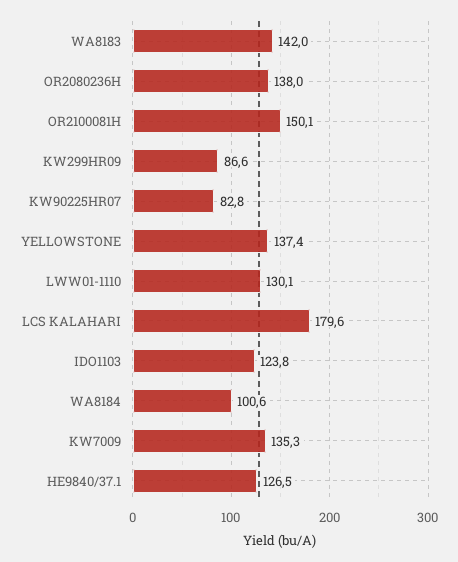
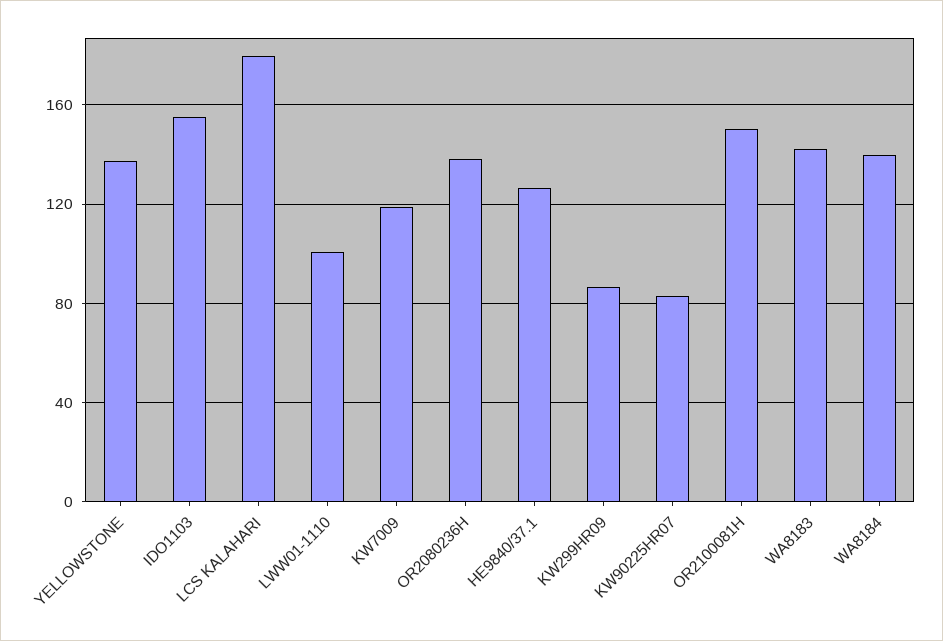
  {
    "WA8183": 142,
    "OR2080236H": 138,
    "OR2100081H": 150.1,
    "KW299HR09": 86.6,
    "KW90225HR07": 82.8,
    "YELLOWSTONE": 137.4,
-   "LWW01-1110": 130.1,
+   "LWW01-1110": 100,
    "LCS KALAHARI": 179.6,
-   "IDO1103": 123.8,
+   "IDO1103": 155,
-   "WA8184": 100.6,
+   "WA8184": 140,
-   "KW7009": 135.3,
+   "KW7009": 120,
    "HE9840/37.1": 126.5
  }

